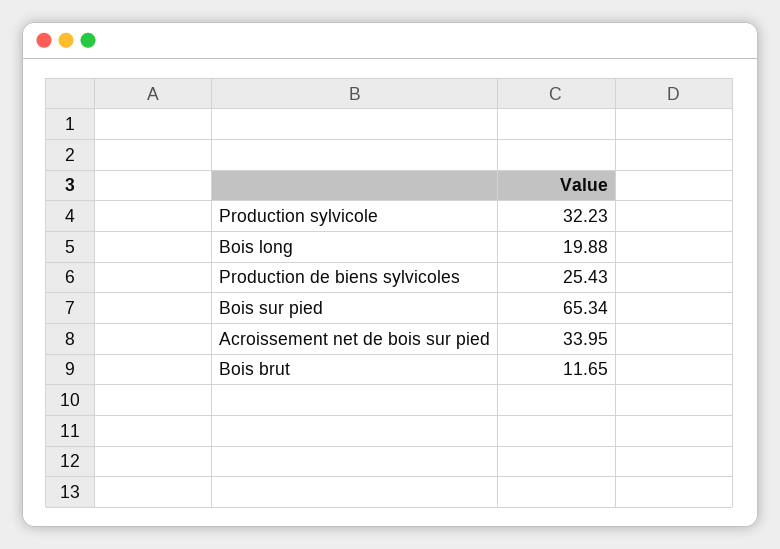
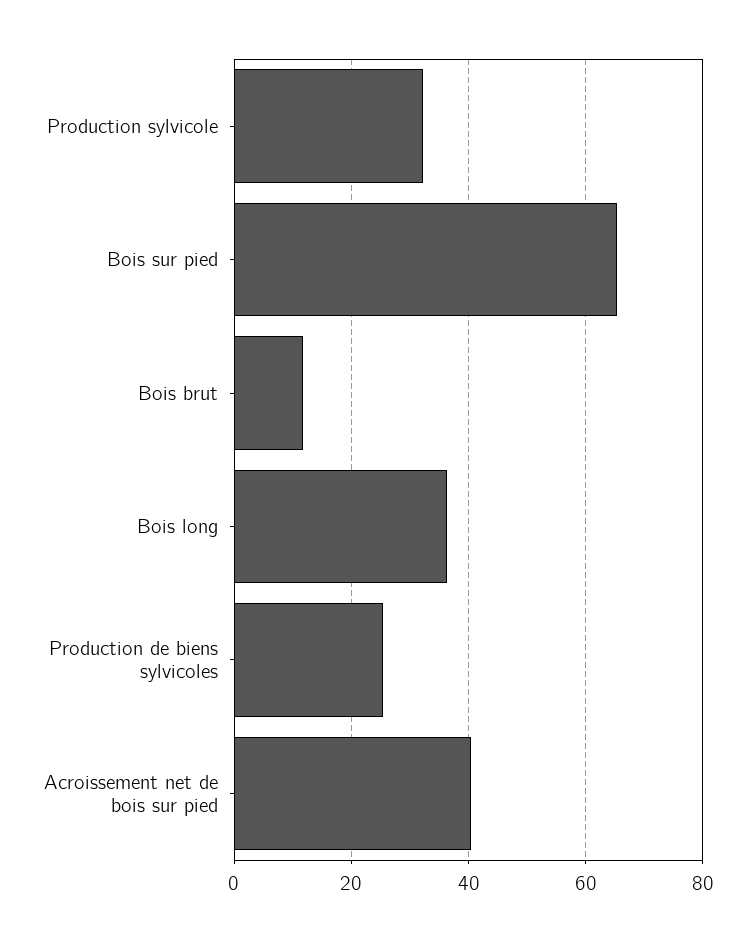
  {
    "Production sylvicole": 32.23,
-   "Bois long": 19.88,
+   "Bois long": 36,
    "Production de biens sylvicoles": 25.43,
    "Bois sur pied": 65.34,
-   "Acroissement net de bois sur pied": 33.95,
+   "Acroissement net de bois sur pied": 40,
    "Bois brut": 11.65
  }

